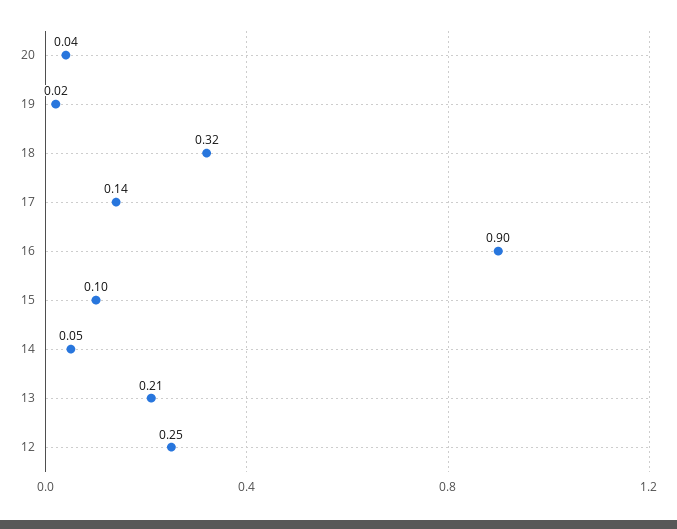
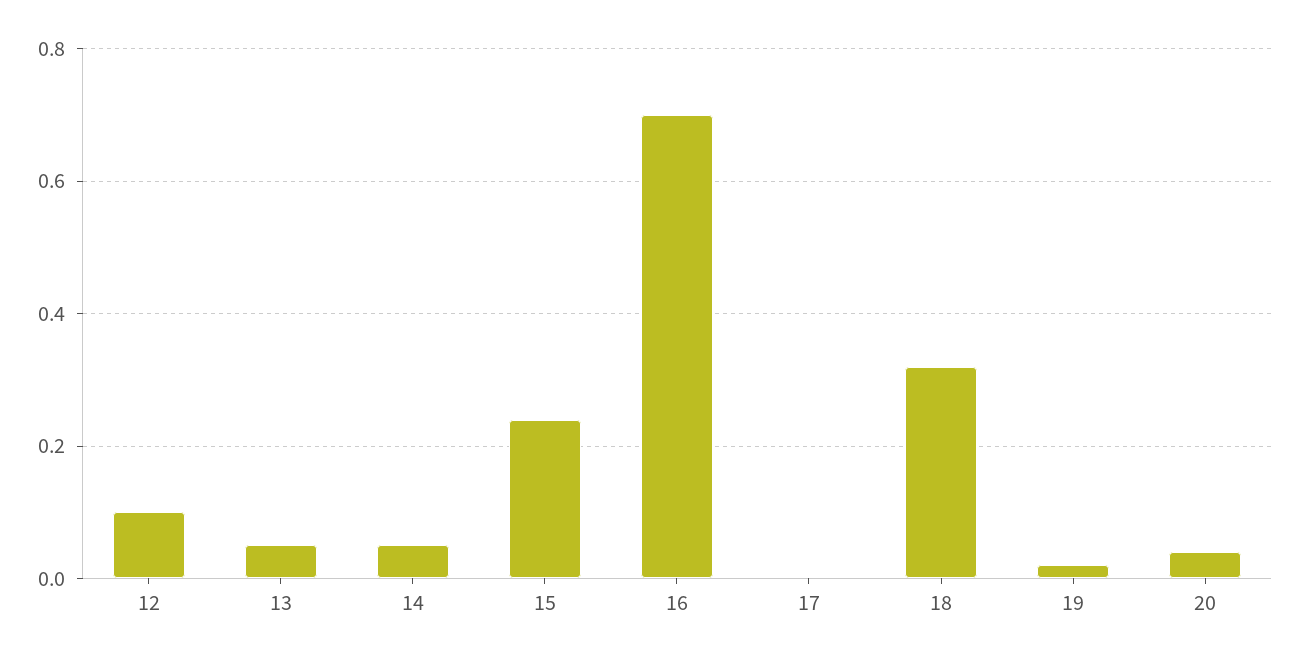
  {
    "20": 0.04,
    "19": 0.02,
    "18": 0.32,
-   "17": 0.14,
+   "17": 0,
-   "16": 0.9,
+   "16": 0.7,
-   "15": 0.1,
+   "15": 0.25,
    "14": 0.05,
-   "13": 0.21,
+   "13": 0.05,
-   "12": 0.25
+   "12": 0.1
  }

